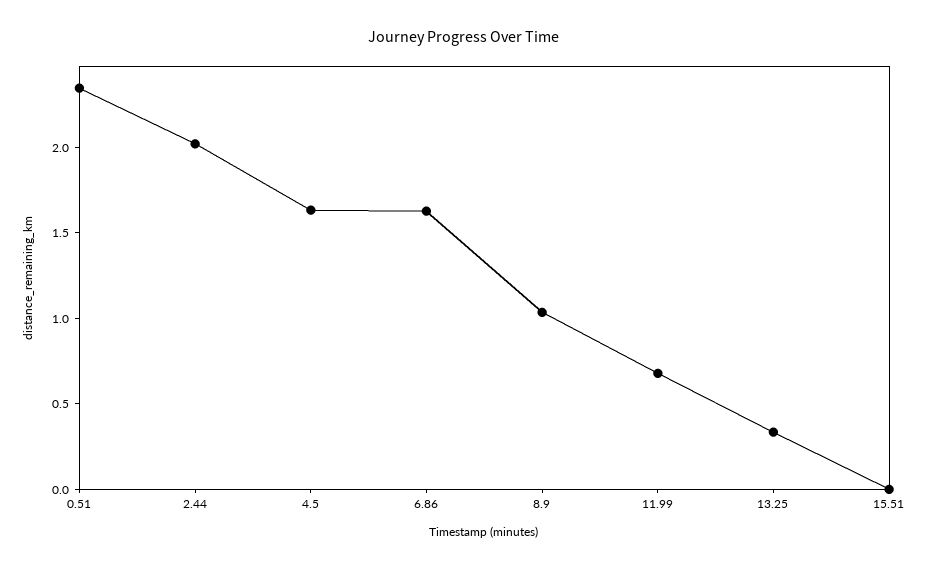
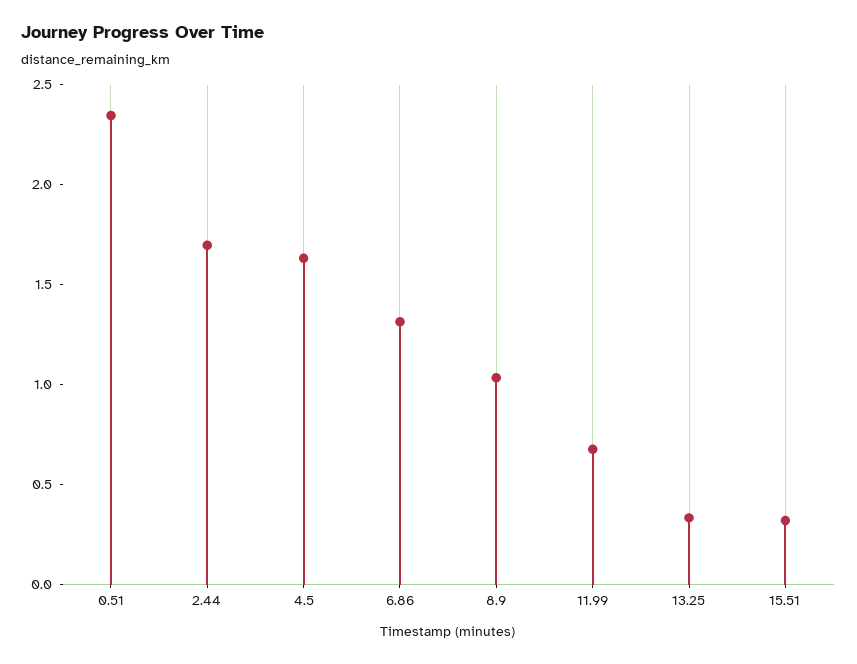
  {
    "0.51": 2.3,
-   "2.44": 2,
+   "2.44": 1.7,
    "4.5": 1.6,
-   "6.86": 1.6,
+   "6.86": 1.3,
    "8.9": 1,
    "11.99": 0.7,
    "13.25": 0.3,
-   "15.51": 0
+   "15.51": 0.3
  }

